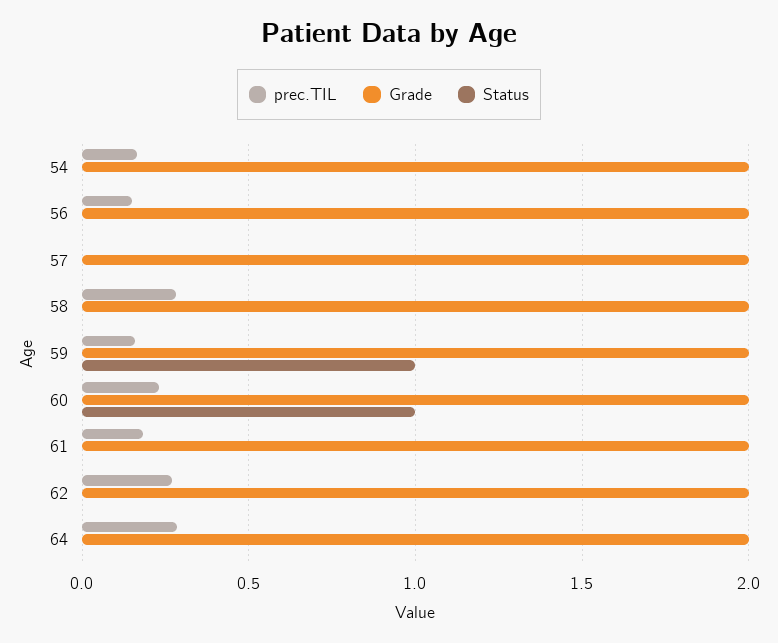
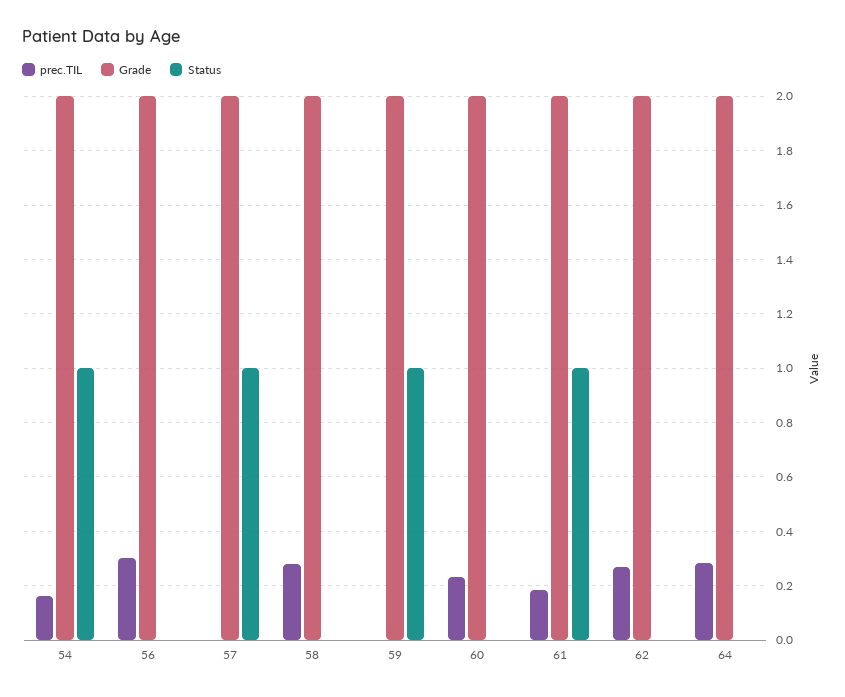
  {
    "prec.TIL": {
      "54": 0.175,
-     "56": 0.15,
+     "56": 0.3,
      "57": 0,
      "58": 0.275,
-     "59": 0.15,
+     "59": 0,
      "60": 0.225,
      "61": 0.175,
      "62": 0.275,
      "64": 0.275
    },
    "Grade": {
      "54": 2,
      "56": 2,
      "57": 2,
      "58": 2,
      "59": 2,
      "60": 2,
      "61": 2,
      "62": 2,
      "64": 2
    },
    "Status": {
-     "54": 0,
+     "54": 1,
      "56": 0,
-     "57": 0,
+     "57": 1,
      "58": 0,
      "59": 1,
-     "60": 1,
+     "60": 0,
-     "61": 0,
+     "61": 1,
      "62": 0,
      "64": 0
    }
  }

